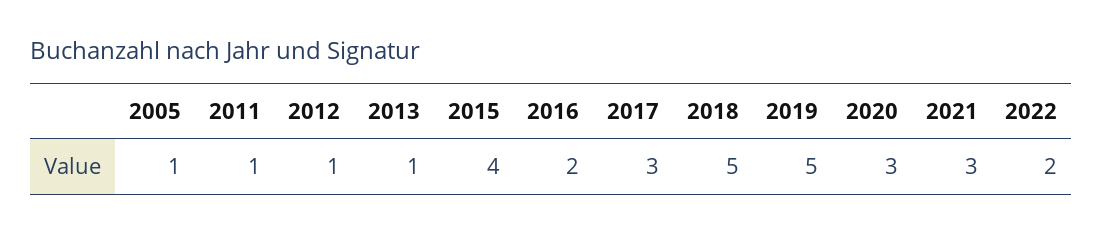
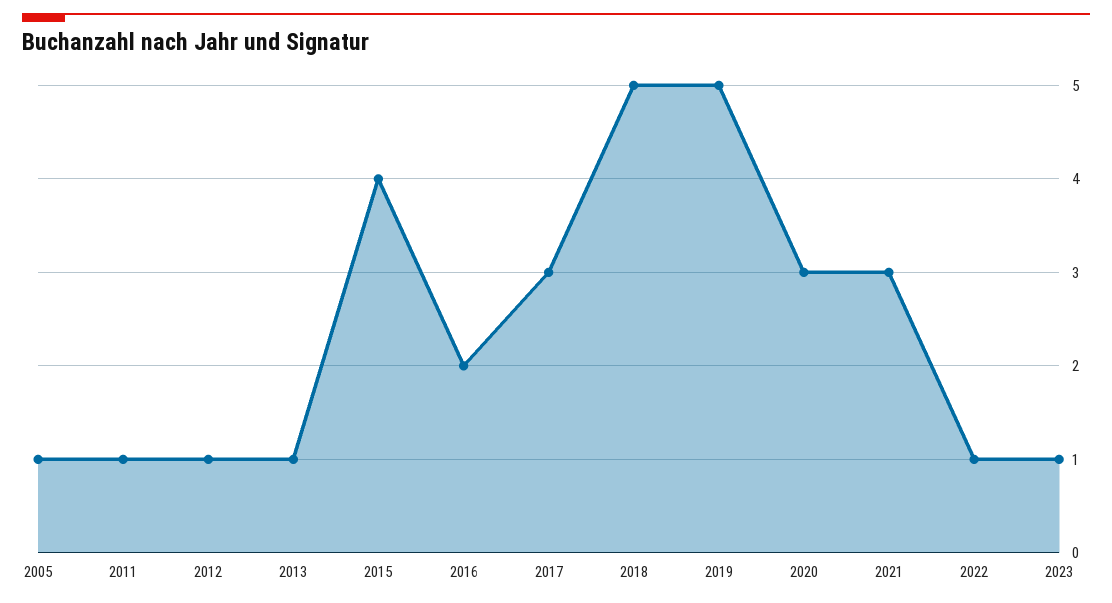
  {
    "2005": 1,
    "2011": 1,
    "2012": 1,
    "2013": 1,
    "2015": 4,
    "2016": 2,
    "2017": 3,
    "2018": 5,
    "2019": 5,
    "2020": 3,
    "2021": 3,
-   "2022": 2
+   "2022": 1,
+   "2023": 1
  }

